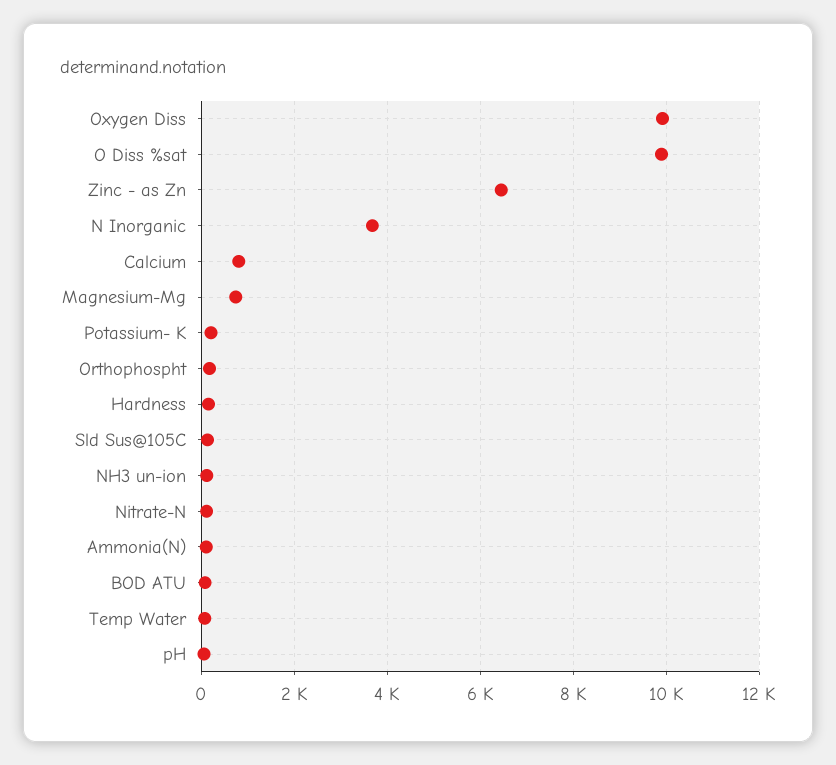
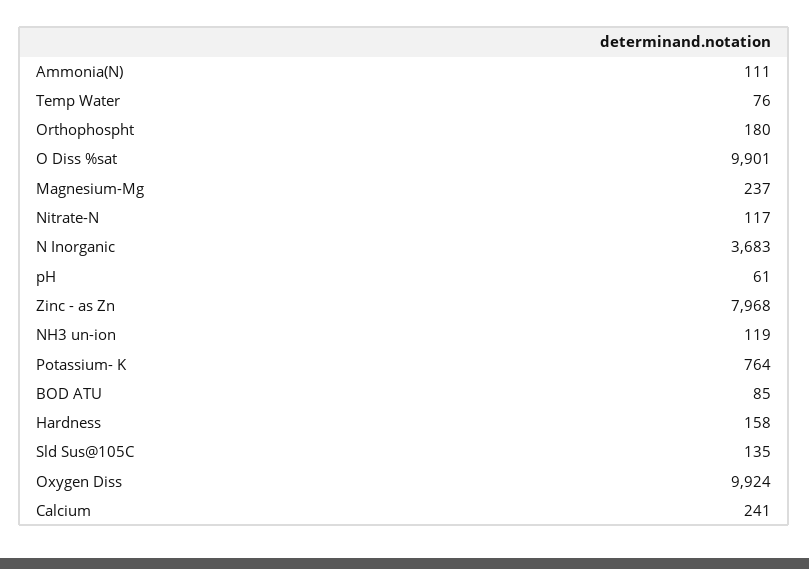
  {
    "Oxygen Diss": 9924,
    "O Diss %sat": 9901,
-   "Zinc - as Zn": 6400,
+   "Zinc - as Zn": 7968,
    "N Inorganic": 3683,
-   "Calcium": 800,
+   "Calcium": 241,
-   "Magnesium-Mg": 800,
+   "Magnesium-Mg": 237,
-   "Potassium- K": 200,
+   "Potassium- K": 764,
    "Orthophospht": 180,
    "Hardness": 158,
    "Sld Sus@105C": 135,
    "NH3 un-ion": 119,
    "Nitrate-N": 117,
    "Ammonia(N)": 111,
    "BOD ATU": 85,
    "Temp Water": 76,
    "pH": 61
  }

